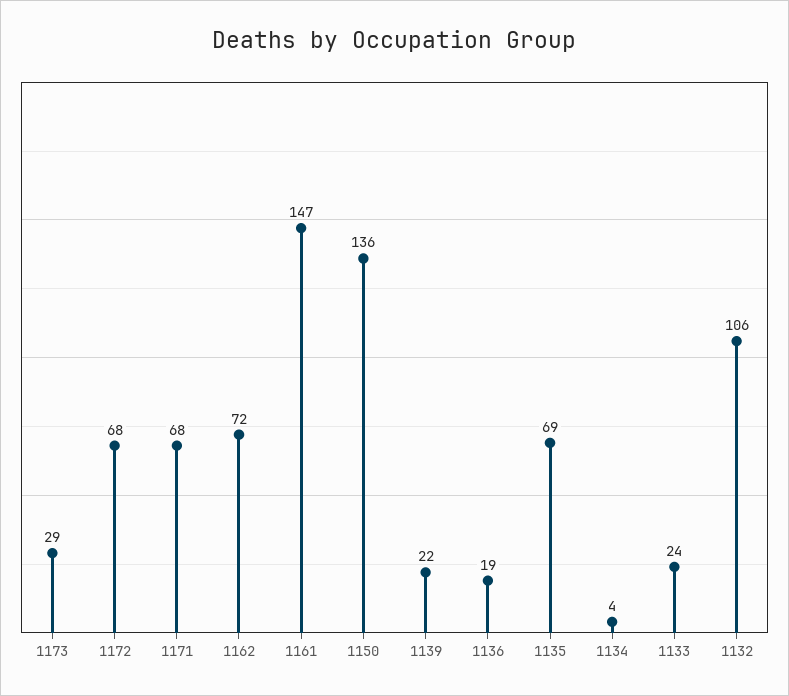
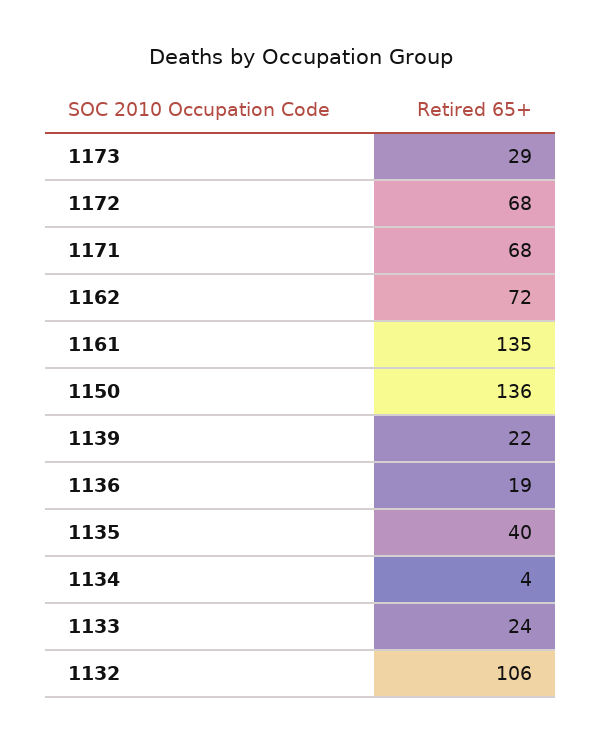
  {
    "1173": 29,
    "1172": 68,
    "1171": 68,
    "1162": 72,
-   "1161": 147,
+   "1161": 135,
    "1150": 136,
    "1139": 22,
    "1136": 19,
-   "1135": 69,
+   "1135": 40,
    "1134": 4,
    "1133": 24,
    "1132": 106
  }

